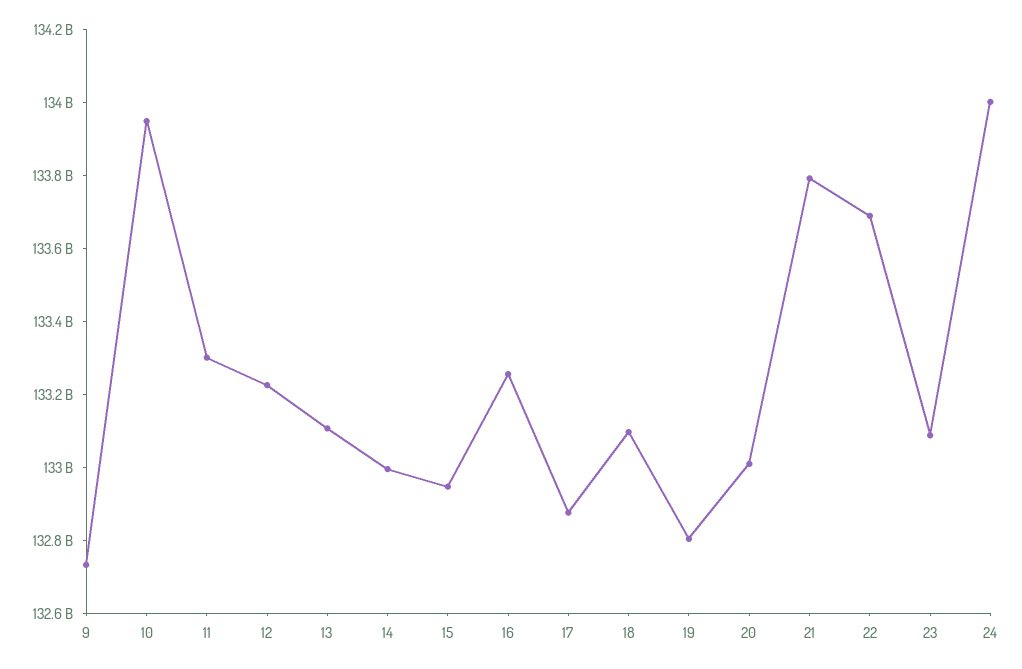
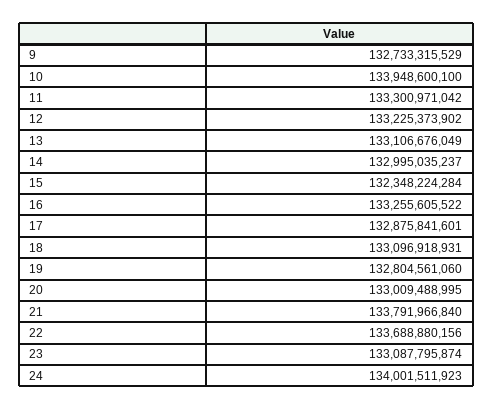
  {
    "9": 132733315529,
    "10": 133948600100,
    "11": 133300971042,
    "12": 133225373902,
    "13": 133106676049,
    "14": 132995035237,
-   "15": 132950000000,
+   "15": 132348224284,
    "16": 133255605522,
    "17": 132875841601,
    "18": 133096918931,
    "19": 132804561060,
    "20": 133009488995,
    "21": 133791966840,
    "22": 133688880156,
    "23": 133087795874,
    "24": 134001511923
  }

